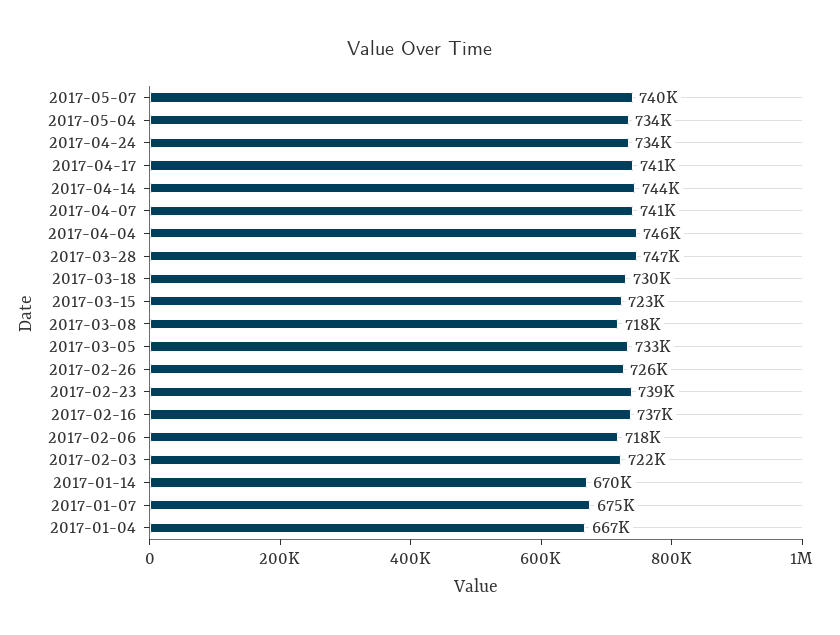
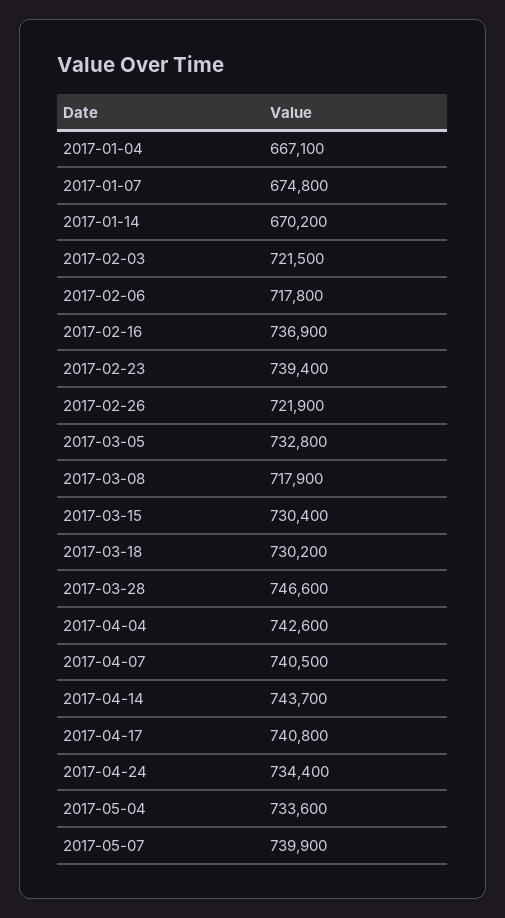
  {
    "2017-05-07": 739900,
    "2017-05-04": 733600,
    "2017-04-24": 734400,
    "2017-04-17": 740800,
    "2017-04-14": 743700,
    "2017-04-07": 740500,
-   "2017-04-04": 746000,
+   "2017-04-04": 742600,
    "2017-03-28": 746600,
    "2017-03-18": 730200,
-   "2017-03-15": 723000,
+   "2017-03-15": 730400,
    "2017-03-08": 717900,
    "2017-03-05": 732800,
-   "2017-02-26": 726000,
+   "2017-02-26": 721900,
    "2017-02-23": 739400,
    "2017-02-16": 736900,
    "2017-02-06": 717800,
    "2017-02-03": 721500,
    "2017-01-14": 670200,
    "2017-01-07": 674800,
    "2017-01-04": 667100
  }

